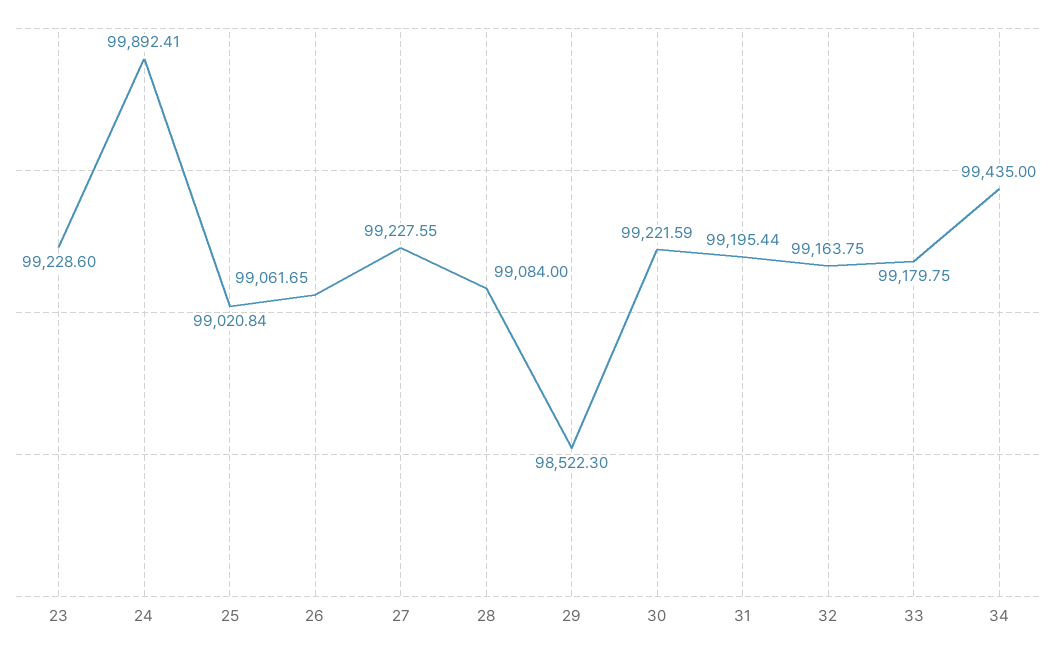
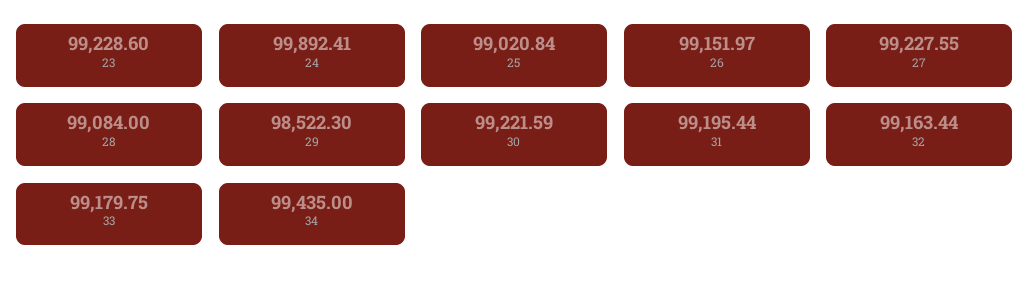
  {
    "23": 99228.6,
    "24": 99892.41,
    "25": 99020.84,
-   "26": 99061.65,
+   "26": 99151.97,
    "27": 99227.55,
    "28": 99084,
    "29": 98522.3,
    "30": 99221.59,
    "31": 99195.44,
-   "32": 99163.75,
+   "32": 99163.44,
    "33": 99179.75,
    "34": 99435
  }

